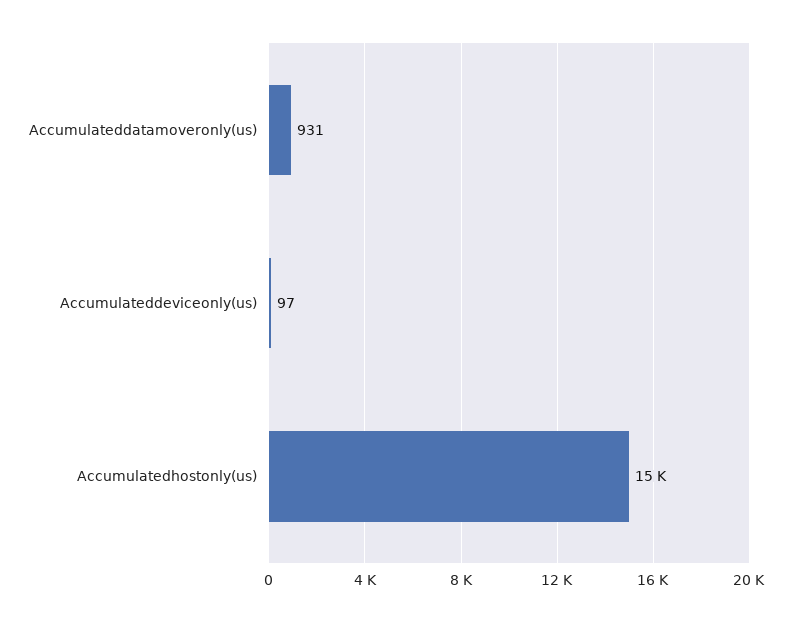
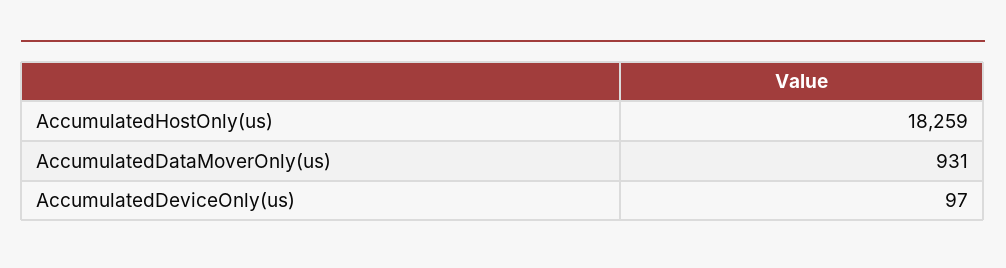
  {
    "Accumulateddatamoveronly(us)": 931,
    "Accumulateddeviceonly(us)": 97,
-   "Accumulatedhostonly(us)": 15000
+   "Accumulatedhostonly(us)": 18259
  }

